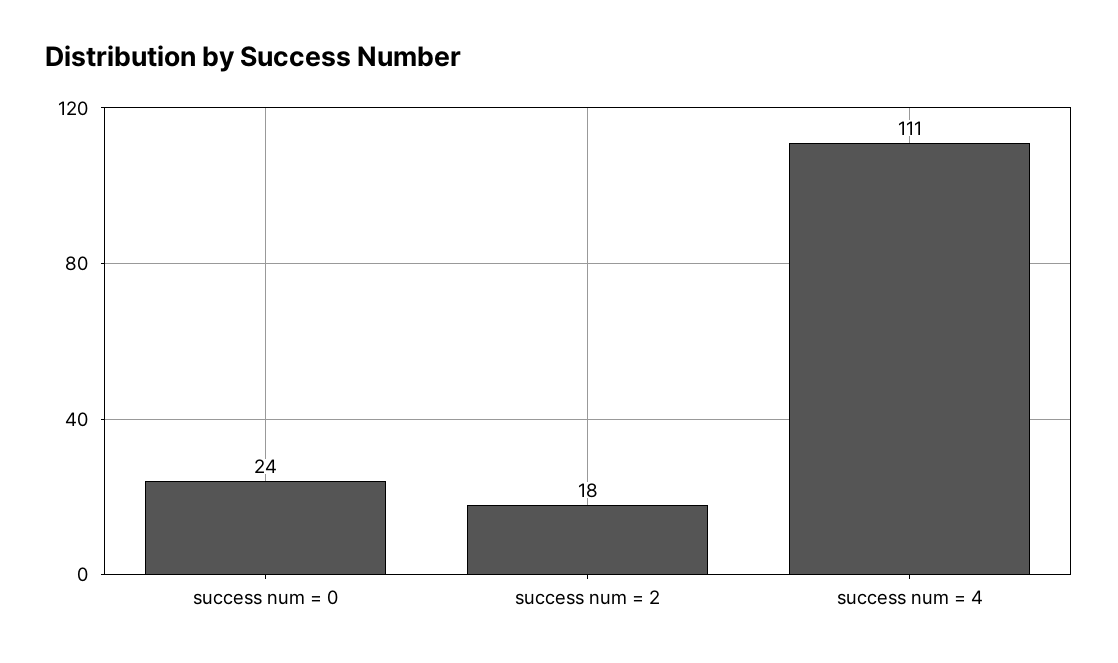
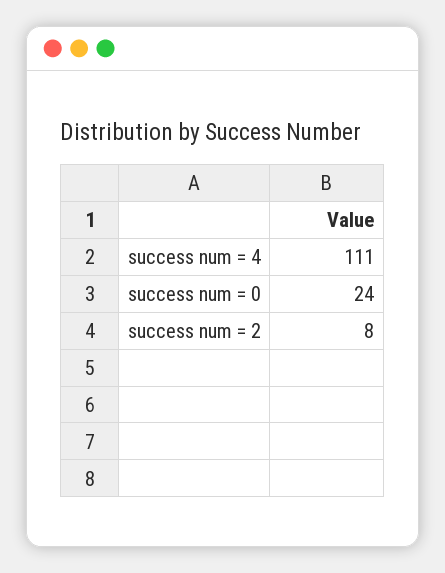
  {
    "success num = 0": 24,
-   "success num = 2": 18,
+   "success num = 2": 8,
    "success num = 4": 111
  }

